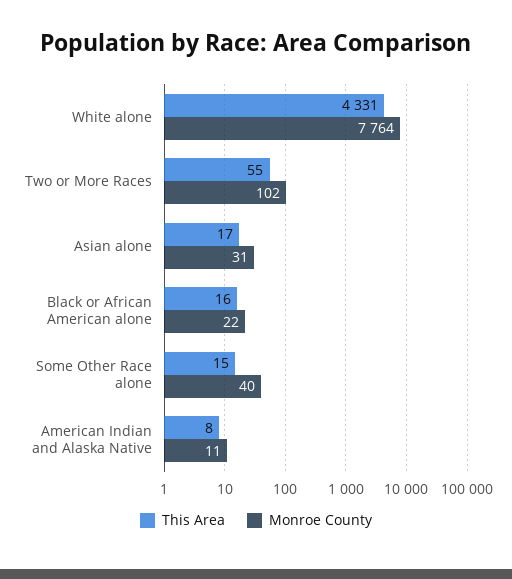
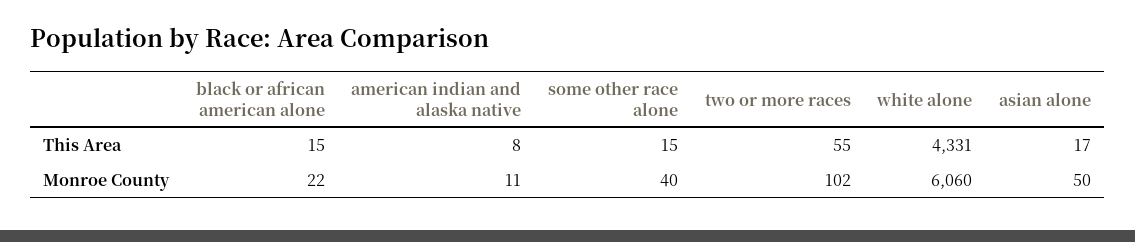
  {
    "This Area": {
      "White alone": 4331,
      "Two or More Races": 55,
      "Asian alone": 17,
-     "Black or African American alone": 16,
+     "Black or African American alone": 15,
      "Some Other Race alone": 15,
      "American Indian and Alaska Native": 8
    },
    "Monroe County": {
-     "White alone": 7764,
+     "White alone": 6060,
      "Two or More Races": 102,
-     "Asian alone": 31,
+     "Asian alone": 50,
      "Black or African American alone": 22,
      "Some Other Race alone": 40,
      "American Indian and Alaska Native": 11
    }
  }

